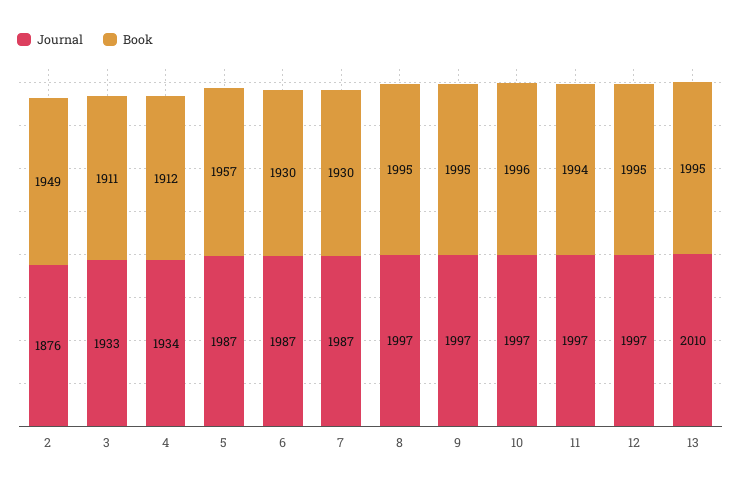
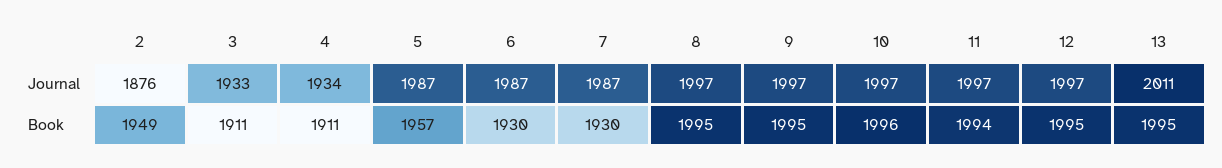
  {
    "Journal": {
      "2": 1876,
      "3": 1933,
      "4": 1934,
      "5": 1987,
      "6": 1987,
      "7": 1987,
      "8": 1997,
      "9": 1997,
      "10": 1997,
      "11": 1997,
      "12": 1997,
-     "13": 2010
+     "13": 2011
    },
    "Book": {
      "2": 1949,
      "3": 1911,
-     "4": 1912,
+     "4": 1911,
      "5": 1957,
      "6": 1930,
      "7": 1930,
      "8": 1995,
      "9": 1995,
      "10": 1996,
      "11": 1994,
      "12": 1995,
      "13": 1995
    }
  }

